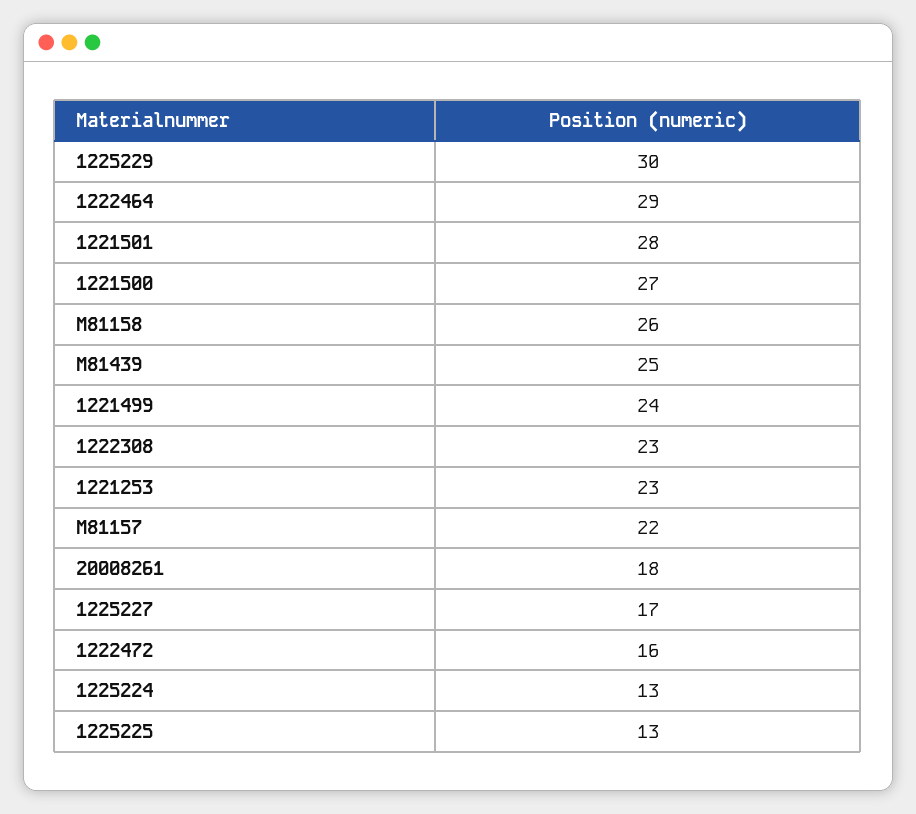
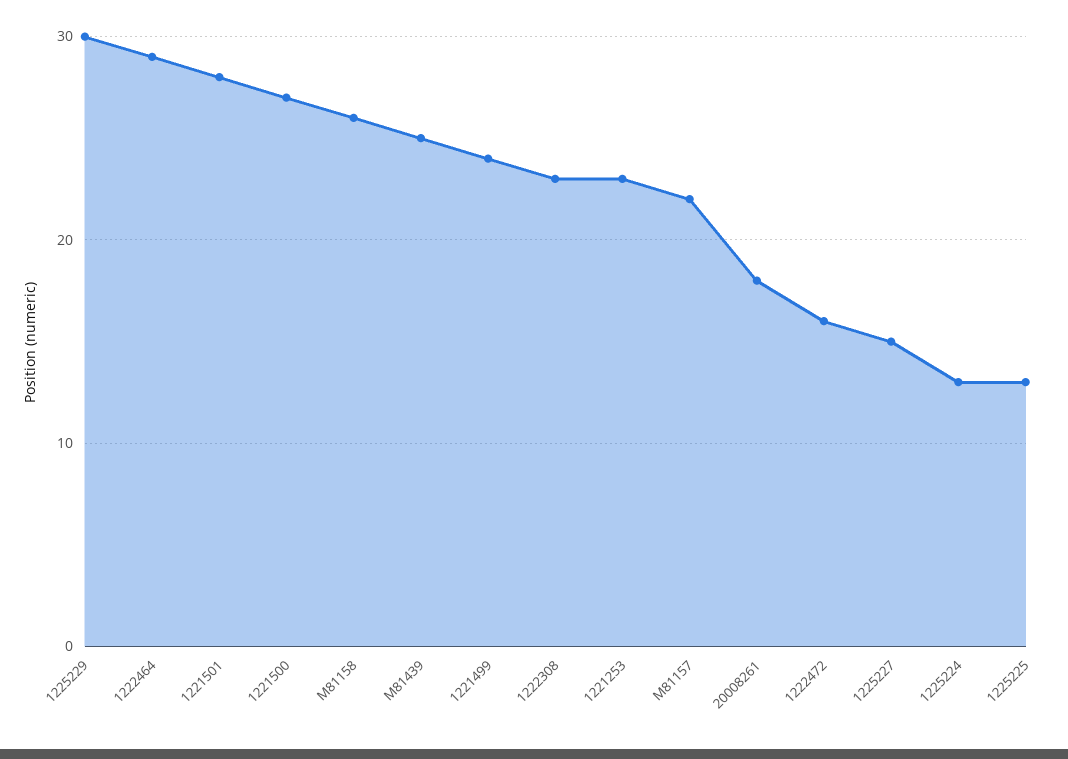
  {
    "1225229": 30,
    "1222464": 29,
    "1221501": 28,
    "1221500": 27,
    "M81158": 26,
    "M81439": 25,
    "1221499": 24,
    "1222308": 23,
    "1221253": 23,
    "M81157": 22,
    "20008261": 18,
-   "1225227": 17,
+   "1225227": 15,
    "1222472": 16,
    "1225224": 13,
    "1225225": 13
  }

